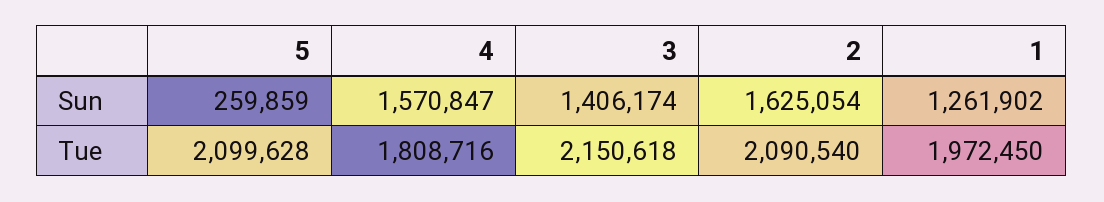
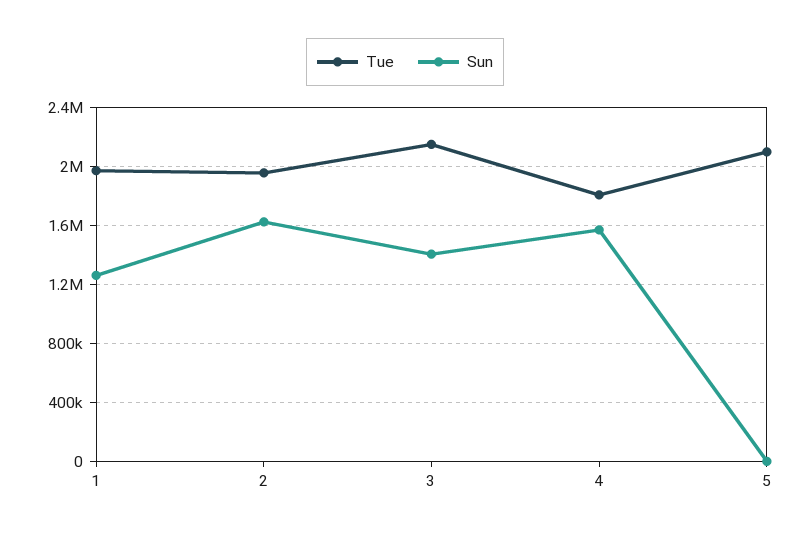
  {
    "Sun": {
-     "5": 259859,
+     "5": 0,
      "4": 1570847,
      "3": 1406174,
      "2": 1625054,
      "1": 1261902
    },
    "Tue": {
      "5": 2099628,
      "4": 1808716,
      "3": 2150618,
-     "2": 2090540,
+     "2": 1950000,
      "1": 1972450
    }
  }

